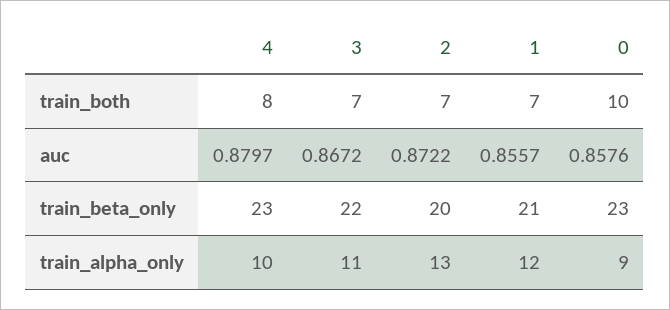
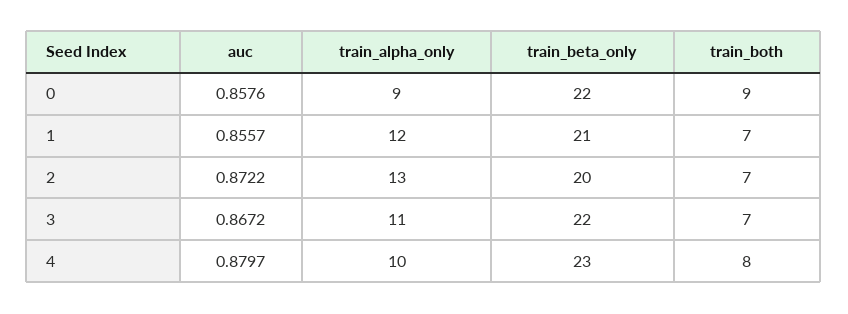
  {
    "4": {
      "train_both": 8,
      "auc": 0.8797,
      "train_beta_only": 23,
      "train_alpha_only": 10
    },
    "3": {
      "train_both": 7,
      "auc": 0.8672,
      "train_beta_only": 22,
      "train_alpha_only": 11
    },
    "2": {
      "train_both": 7,
      "auc": 0.8722,
      "train_beta_only": 20,
      "train_alpha_only": 13
    },
    "1": {
      "train_both": 7,
      "auc": 0.8557,
      "train_beta_only": 21,
      "train_alpha_only": 12
    },
    "0": {
-     "train_both": 10,
+     "train_both": 9,
      "auc": 0.8576,
-     "train_beta_only": 23,
+     "train_beta_only": 22,
      "train_alpha_only": 9
    }
  }

